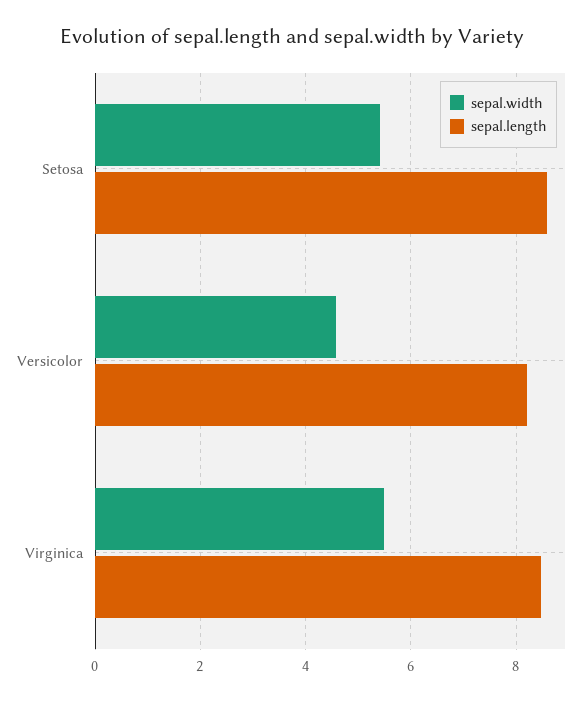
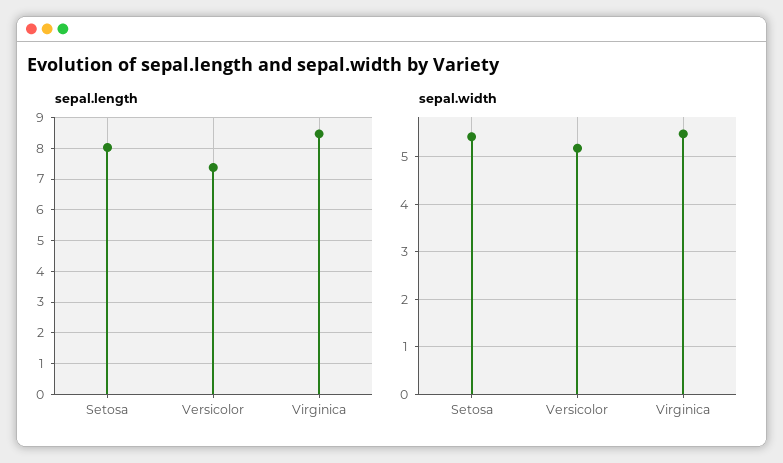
  {
    "sepal.width": {
      "Setosa": 5.4,
-     "Versicolor": 4.6,
+     "Versicolor": 5.2,
      "Virginica": 5.4
    },
    "sepal.length": {
-     "Setosa": 8.6,
+     "Setosa": 8,
-     "Versicolor": 8.2,
+     "Versicolor": 7.4,
      "Virginica": 8.4
    }
  }

